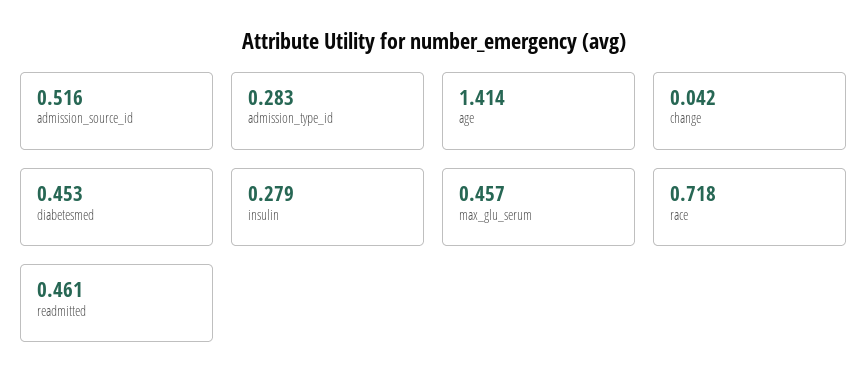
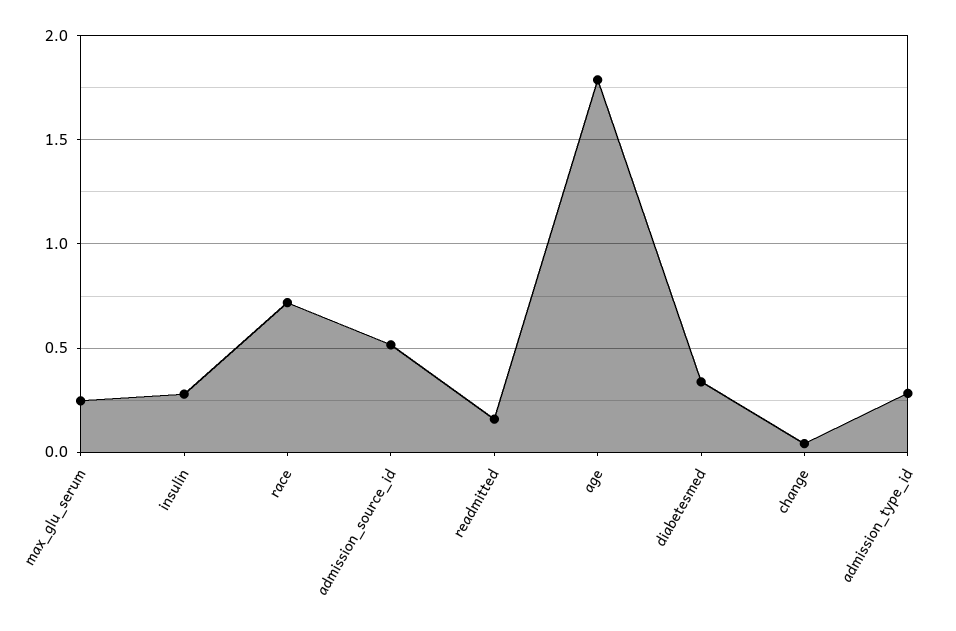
  {
    "admission_source_id": 0.516,
    "admission_type_id": 0.283,
-   "age": 1.414,
+   "age": 1.8,
    "change": 0.042,
-   "diabetesmed": 0.453,
+   "diabetesmed": 0.35,
    "insulin": 0.279,
-   "max_glu_serum": 0.457,
+   "max_glu_serum": 0.25,
    "race": 0.718,
-   "readmitted": 0.461
+   "readmitted": 0.15
  }

